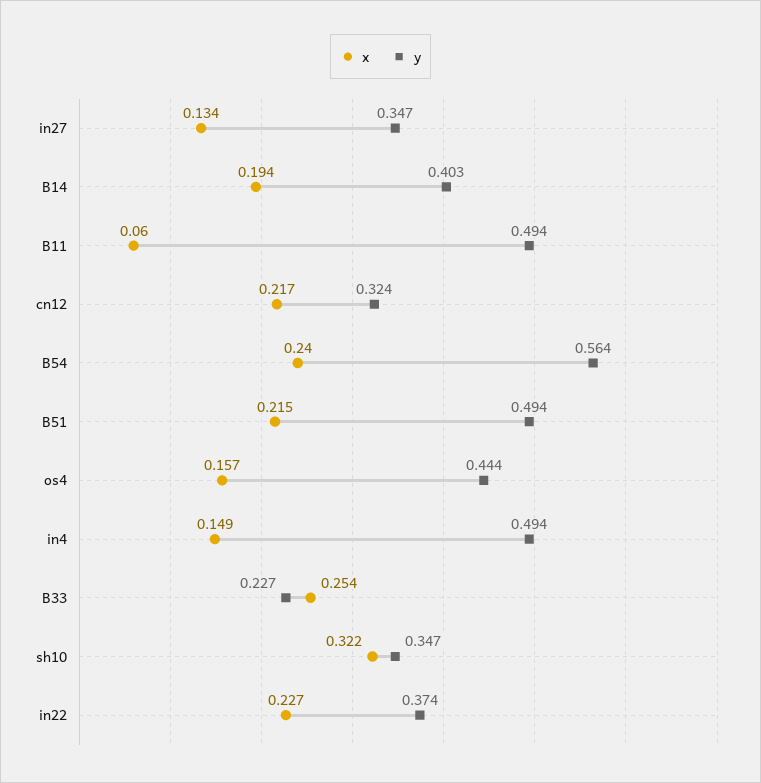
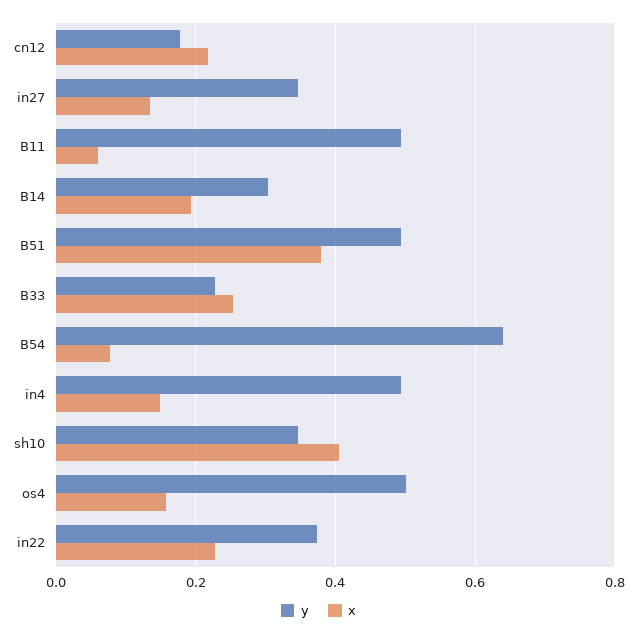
  {
    "x": {
      "in27": 0.134,
      "B14": 0.194,
      "B11": 0.06,
      "cn12": 0.217,
-     "B54": 0.24,
+     "B54": 0.08,
-     "B51": 0.215,
+     "B51": 0.38,
      "os4": 0.157,
      "in4": 0.149,
      "B33": 0.254,
-     "sh10": 0.322,
+     "sh10": 0.4,
      "in22": 0.227
    },
    "y": {
      "in27": 0.347,
-     "B14": 0.403,
+     "B14": 0.3,
      "B11": 0.494,
-     "cn12": 0.324,
+     "cn12": 0.18,
-     "B54": 0.564,
+     "B54": 0.64,
      "B51": 0.494,
-     "os4": 0.444,
+     "os4": 0.5,
      "in4": 0.494,
      "B33": 0.227,
      "sh10": 0.347,
      "in22": 0.374
    }
  }

